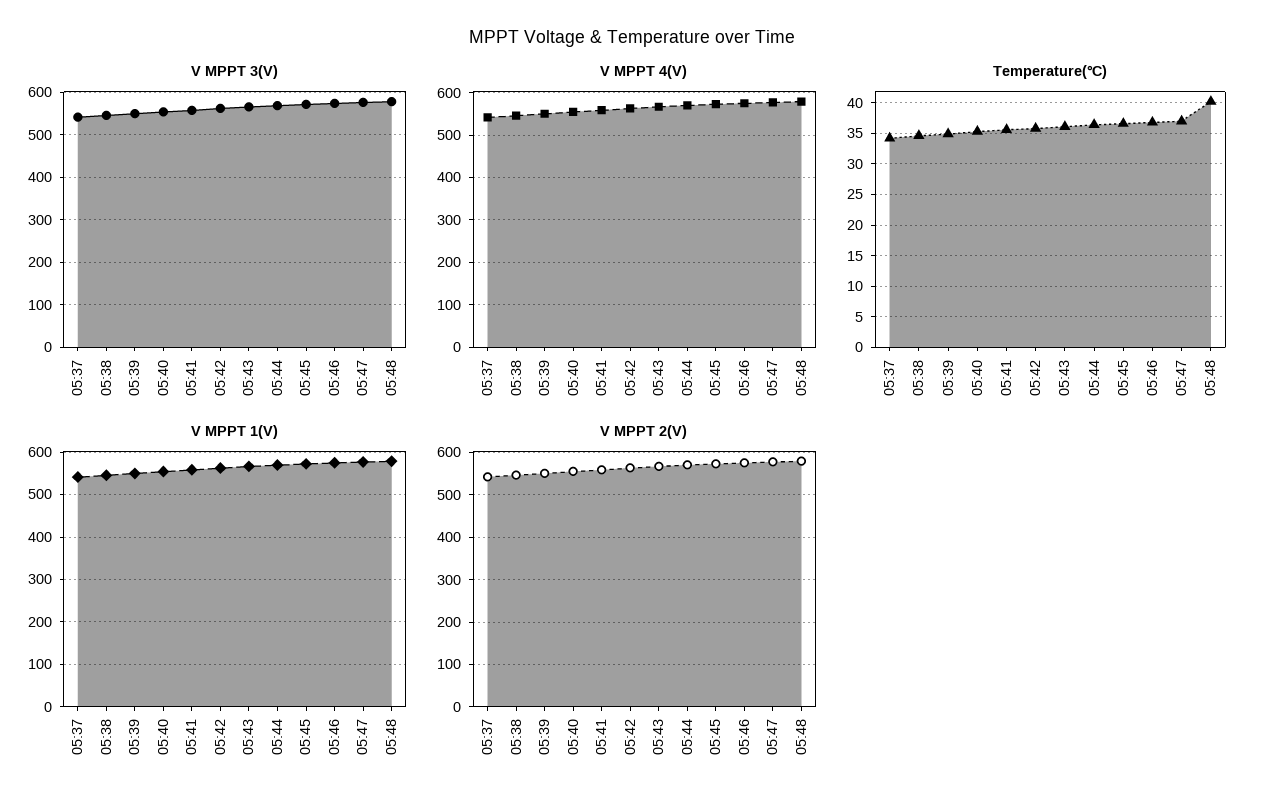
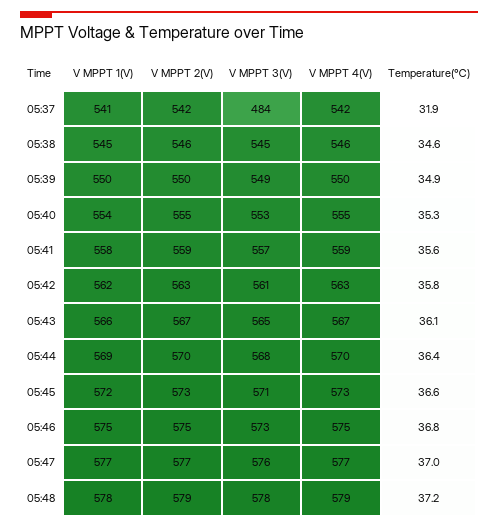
  {
    "V MPPT 3(V)": {
-     "05:37": 540,
+     "05:37": 484,
      "05:38": 545,
      "05:39": 549,
      "05:40": 553,
      "05:41": 557,
      "05:42": 561,
      "05:43": 565,
      "05:44": 568,
      "05:45": 571,
      "05:46": 573,
      "05:47": 576,
      "05:48": 578
    },
    "V MPPT 4(V)": {
      "05:37": 542,
      "05:38": 546,
      "05:39": 550,
      "05:40": 555,
      "05:41": 559,
      "05:42": 563,
      "05:43": 567,
      "05:44": 570,
      "05:45": 573,
      "05:46": 575,
      "05:47": 577,
      "05:48": 579
    },
    "Temperature(℃)": {
-     "05:37": 34,
+     "05:37": 31.9,
      "05:38": 34.6,
      "05:39": 34.9,
      "05:40": 35.3,
      "05:41": 35.6,
      "05:42": 35.8,
      "05:43": 36.1,
      "05:44": 36.4,
      "05:45": 36.6,
      "05:46": 36.8,
      "05:47": 37,
-     "05:48": 40
+     "05:48": 37.2
    },
    "V MPPT 1(V)": {
      "05:37": 541,
      "05:38": 545,
      "05:39": 550,
      "05:40": 554,
      "05:41": 558,
      "05:42": 562,
      "05:43": 566,
      "05:44": 569,
      "05:45": 572,
      "05:46": 575,
      "05:47": 577,
      "05:48": 578
    },
    "V MPPT 2(V)": {
      "05:37": 542,
      "05:38": 546,
      "05:39": 550,
      "05:40": 555,
      "05:41": 559,
      "05:42": 563,
      "05:43": 567,
      "05:44": 570,
      "05:45": 573,
      "05:46": 575,
      "05:47": 577,
      "05:48": 579
    }
  }

